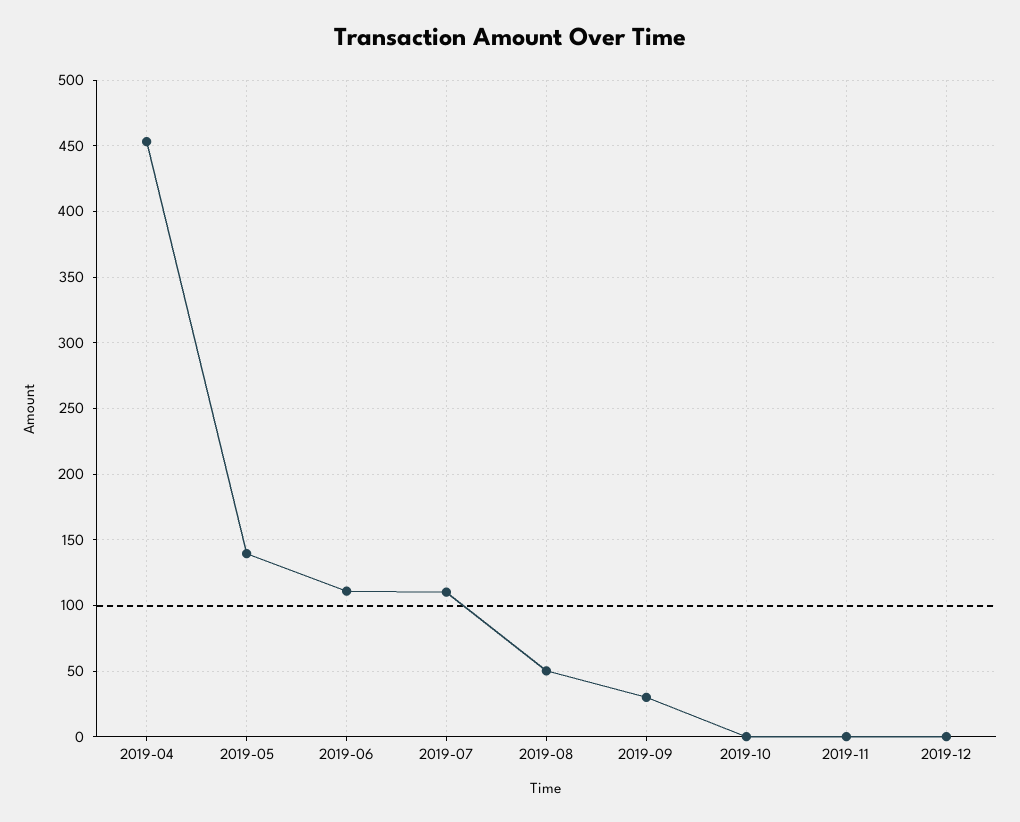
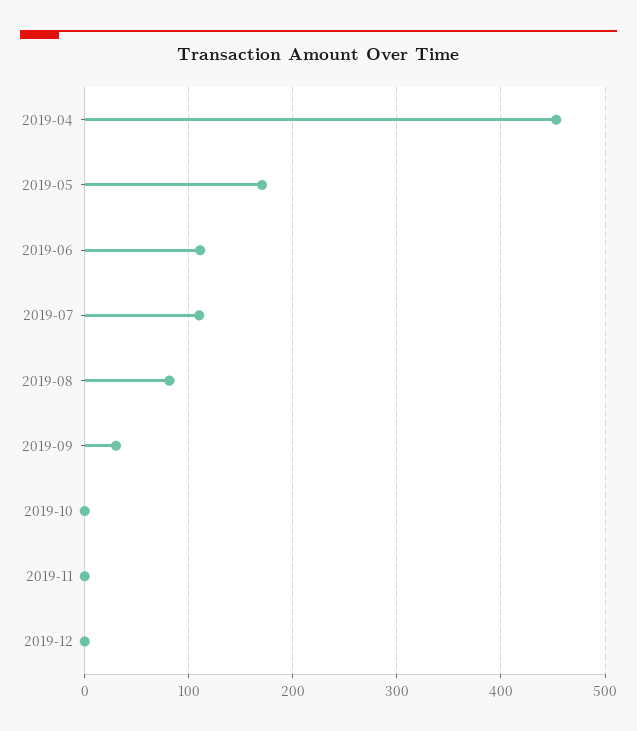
  {
    "2019-04": 455,
-   "2019-05": 140,
+   "2019-05": 170,
    "2019-06": 110,
    "2019-07": 110,
-   "2019-08": 50,
+   "2019-08": 80,
    "2019-09": 30,
    "2019-10": 0,
    "2019-11": 0,
    "2019-12": 0
  }

